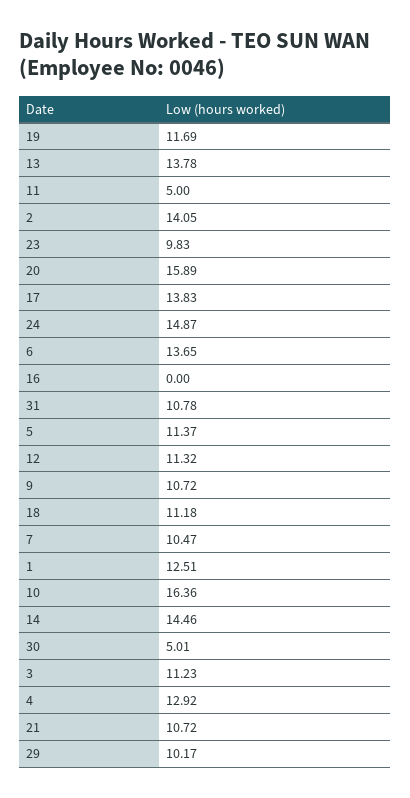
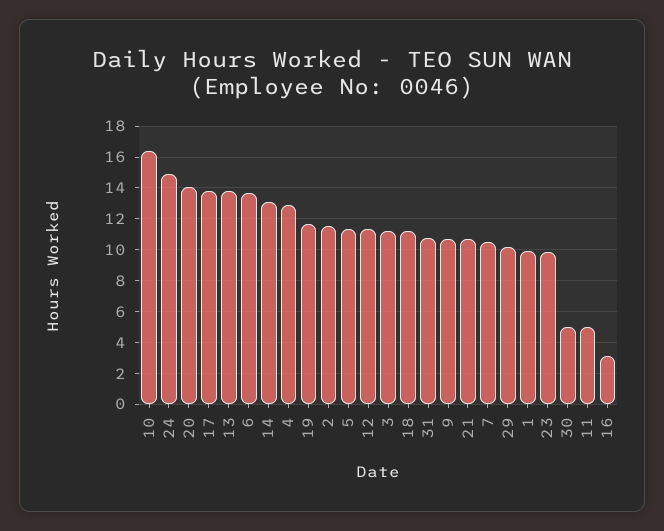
  {
    "19": 11.69,
    "13": 13.78,
    "11": 5,
-   "2": 14.05,
+   "2": 11.5,
    "23": 9.83,
-   "20": 15.89,
+   "20": 14,
    "17": 13.83,
    "24": 14.87,
    "6": 13.65,
-   "16": 0,
+   "16": 3,
    "31": 10.78,
    "5": 11.37,
    "12": 11.32,
    "9": 10.72,
    "18": 11.18,
    "7": 10.47,
-   "1": 12.51,
+   "1": 10,
    "10": 16.36,
-   "14": 14.46,
+   "14": 13,
    "30": 5.01,
    "3": 11.23,
    "4": 12.92,
    "21": 10.72,
    "29": 10.17
  }

